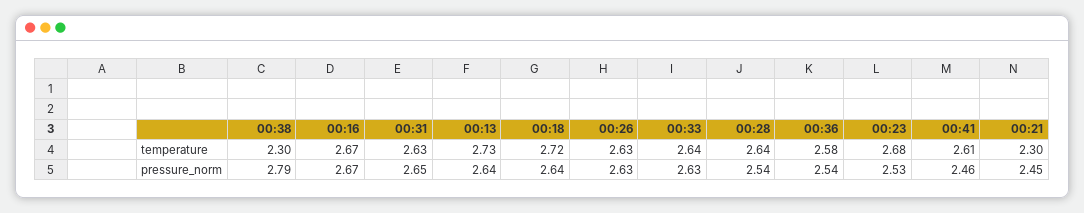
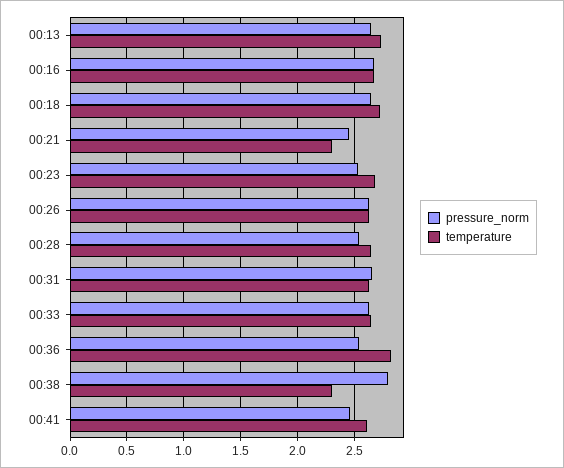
  {
    "temperature": {
      "00:38": 2.3,
      "00:16": 2.67,
      "00:31": 2.63,
      "00:13": 2.73,
      "00:18": 2.72,
      "00:26": 2.63,
      "00:33": 2.64,
      "00:28": 2.64,
-     "00:36": 2.58,
+     "00:36": 2.8,
      "00:23": 2.68,
      "00:41": 2.61,
      "00:21": 2.3
    },
    "pressure_norm": {
      "00:38": 2.79,
      "00:16": 2.67,
      "00:31": 2.65,
      "00:13": 2.64,
      "00:18": 2.64,
      "00:26": 2.63,
      "00:33": 2.63,
      "00:28": 2.54,
      "00:36": 2.54,
      "00:23": 2.53,
      "00:41": 2.46,
      "00:21": 2.45
    }
  }

